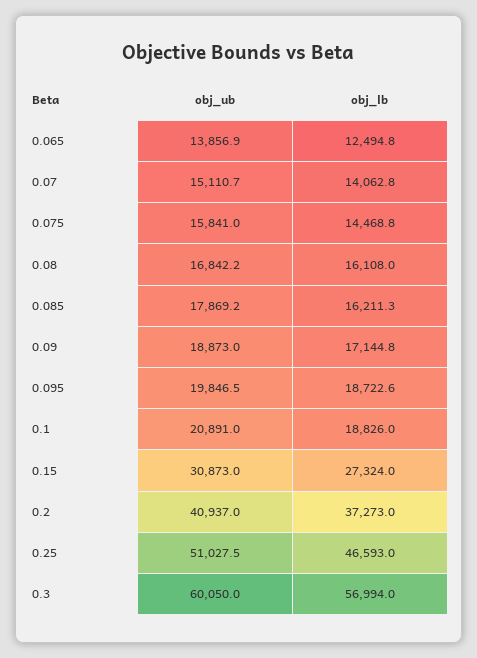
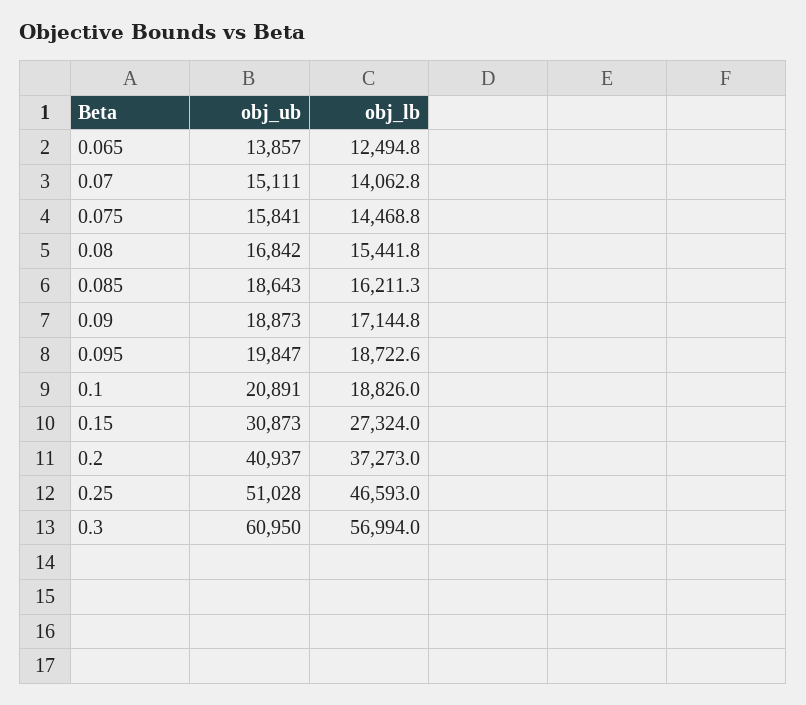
  {
    "obj_ub": {
      "0.065": 13856.9,
      "0.07": 15110.7,
      "0.075": 15841,
      "0.08": 16842.2,
-     "0.085": 17869.2,
+     "0.085": 18643,
      "0.09": 18873,
      "0.095": 19846.5,
      "0.1": 20891,
      "0.15": 30873,
      "0.2": 40937,
      "0.25": 51027.5,
-     "0.3": 60050
+     "0.3": 60950
    },
    "obj_lb": {
      "0.065": 12494.8,
      "0.07": 14062.8,
      "0.075": 14468.8,
-     "0.08": 16108,
+     "0.08": 15441.8,
      "0.085": 16211.3,
      "0.09": 17144.8,
      "0.095": 18722.6,
      "0.1": 18826,
      "0.15": 27324,
      "0.2": 37273,
      "0.25": 46593,
      "0.3": 56994
    }
  }

